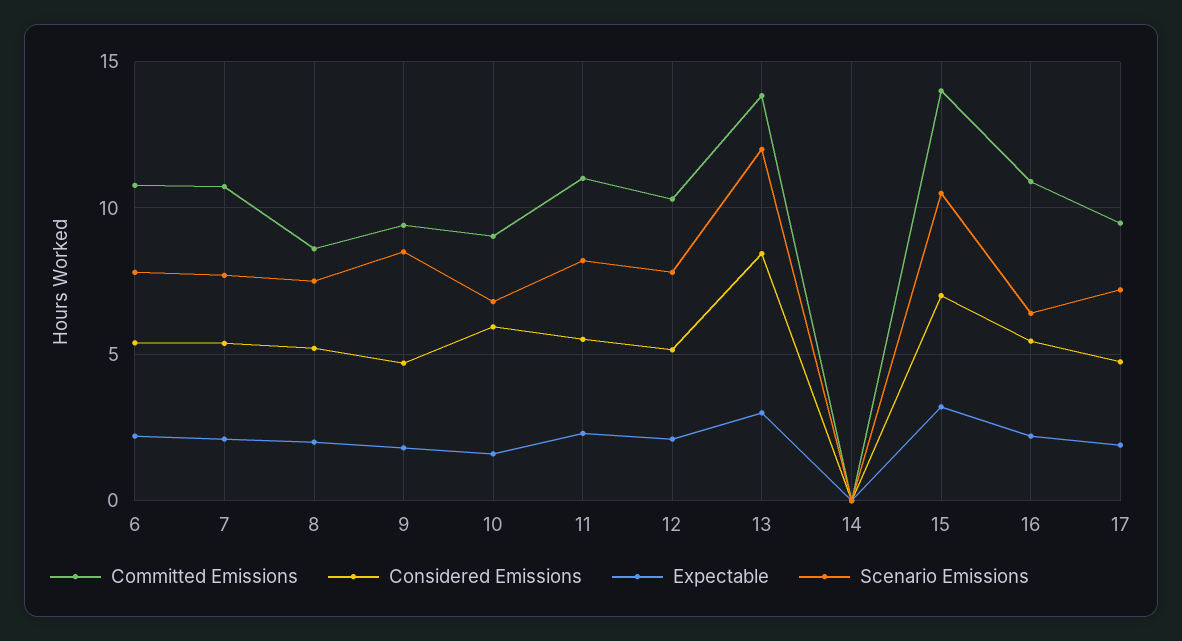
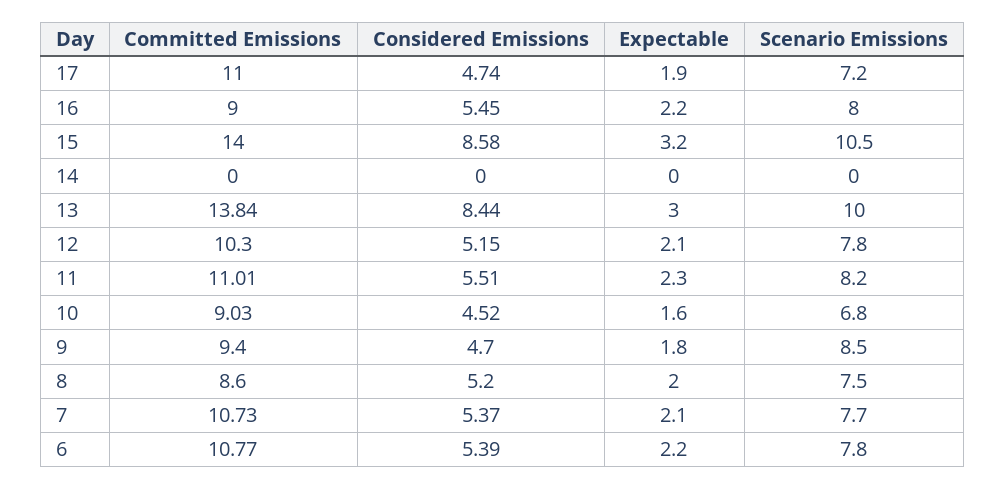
  {
    "Committed Emissions": {
      "6": 10.77,
      "7": 10.73,
      "8": 8.6,
      "9": 9.4,
      "10": 9.03,
      "11": 11.01,
      "12": 10.3,
      "13": 13.84,
      "14": 0,
      "15": 14,
-     "16": 11,
+     "16": 9,
-     "17": 9.5
+     "17": 11
    },
    "Considered Emissions": {
      "6": 5.39,
      "7": 5.37,
      "8": 5.2,
      "9": 4.7,
-     "10": 6,
+     "10": 4.52,
      "11": 5.51,
      "12": 5.15,
      "13": 8.44,
      "14": 0,
-     "15": 7,
+     "15": 8.58,
      "16": 5.45,
      "17": 4.74
    },
    "Expectable": {
      "6": 2.2,
      "7": 2.1,
      "8": 2,
      "9": 1.8,
      "10": 1.6,
      "11": 2.3,
      "12": 2.1,
      "13": 3,
      "14": 0,
      "15": 3.2,
      "16": 2.2,
      "17": 1.9
    },
    "Scenario Emissions": {
      "6": 7.8,
      "7": 7.7,
      "8": 7.5,
      "9": 8.5,
      "10": 6.8,
      "11": 8.2,
      "12": 7.8,
-     "13": 12,
+     "13": 10,
      "14": 0,
      "15": 10.5,
-     "16": 6.5,
+     "16": 8,
      "17": 7.2
    }
  }

